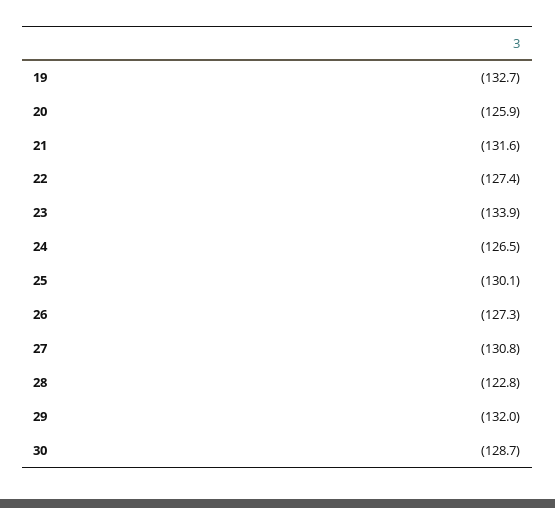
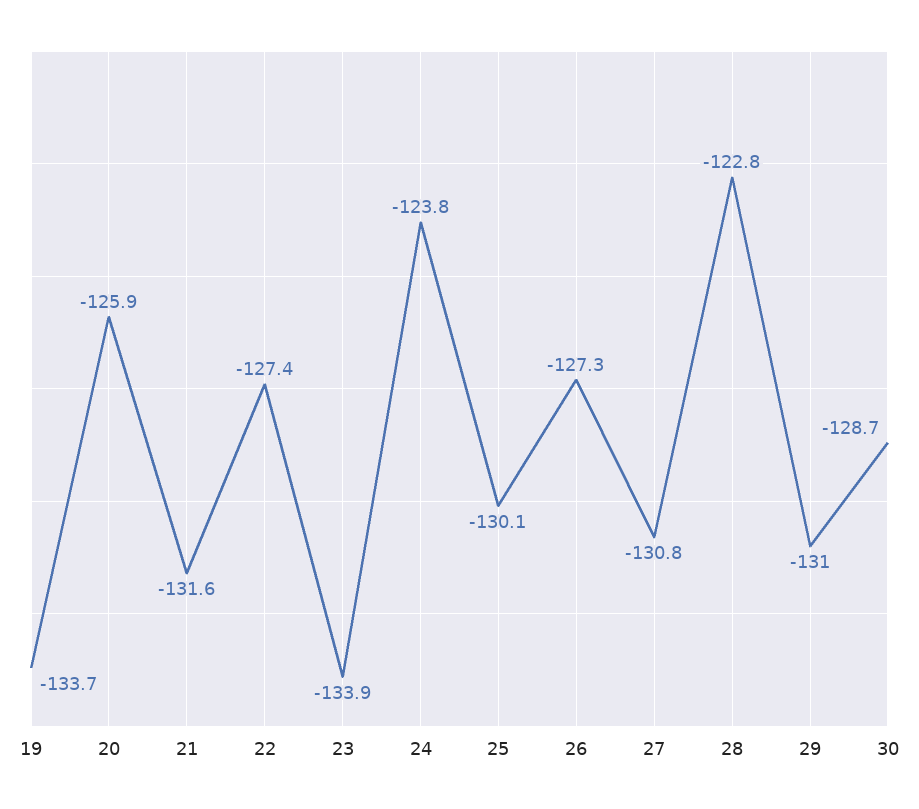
  {
-   "19": -132.7,
+   "19": -133.7,
    "20": -125.9,
    "21": -131.6,
    "22": -127.4,
    "23": -133.9,
-   "24": -126.5,
+   "24": -123.8,
    "25": -130.1,
    "26": -127.3,
    "27": -130.8,
    "28": -122.8,
-   "29": -132,
+   "29": -131,
    "30": -128.7
  }

